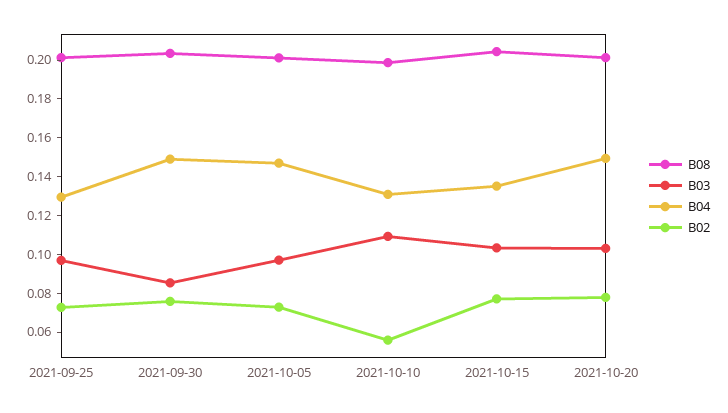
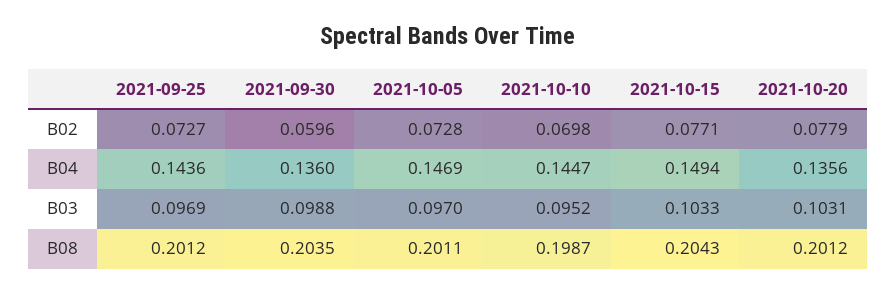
  {
    "B08": {
      "2021-09-25": 0.2012,
      "2021-09-30": 0.2035,
      "2021-10-05": 0.2011,
      "2021-10-10": 0.1987,
      "2021-10-15": 0.2043,
      "2021-10-20": 0.2012
    },
    "B03": {
      "2021-09-25": 0.0969,
-     "2021-09-30": 0.085,
+     "2021-09-30": 0.0988,
      "2021-10-05": 0.097,
-     "2021-10-10": 0.11,
+     "2021-10-10": 0.0952,
      "2021-10-15": 0.1033,
      "2021-10-20": 0.1031
    },
    "B04": {
-     "2021-09-25": 0.13,
+     "2021-09-25": 0.1436,
-     "2021-09-30": 0.15,
+     "2021-09-30": 0.136,
      "2021-10-05": 0.1469,
-     "2021-10-10": 0.13,
+     "2021-10-10": 0.1447,
-     "2021-10-15": 0.135,
+     "2021-10-15": 0.1494,
-     "2021-10-20": 0.15
+     "2021-10-20": 0.1356
    },
    "B02": {
      "2021-09-25": 0.0727,
-     "2021-09-30": 0.075,
+     "2021-09-30": 0.0596,
      "2021-10-05": 0.0728,
-     "2021-10-10": 0.055,
+     "2021-10-10": 0.0698,
      "2021-10-15": 0.0771,
      "2021-10-20": 0.0779
    }
  }

